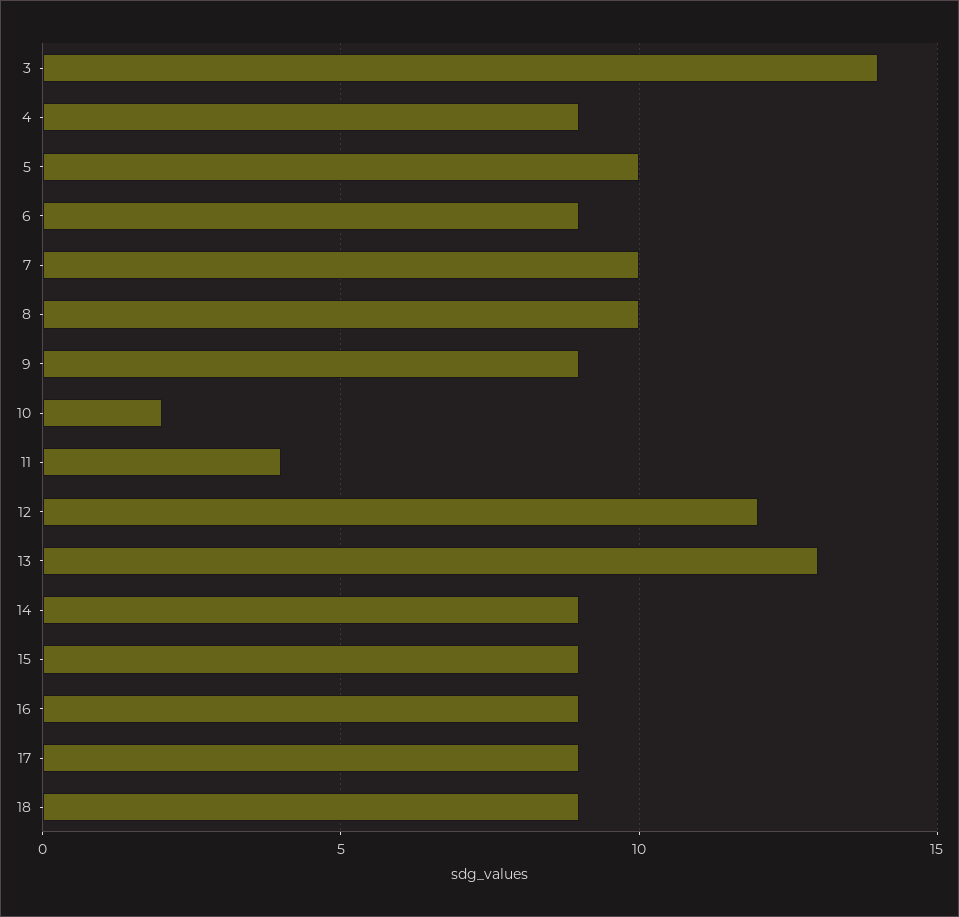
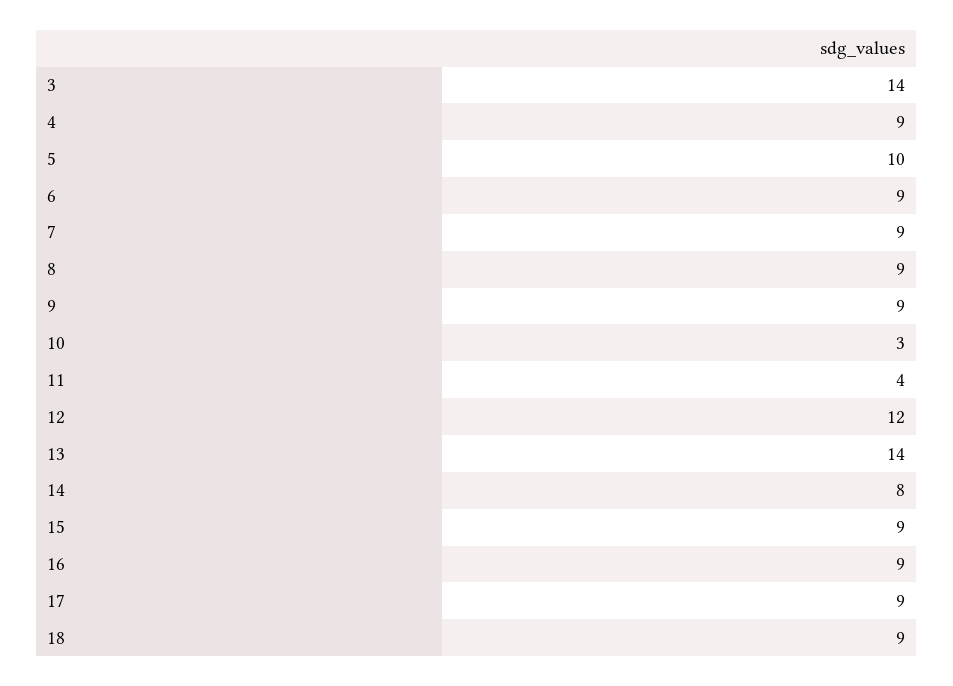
  {
    "3": 14,
    "4": 9,
    "5": 10,
    "6": 9,
-   "7": 10,
+   "7": 9,
-   "8": 10,
+   "8": 9,
    "9": 9,
-   "10": 2,
+   "10": 3,
    "11": 4,
    "12": 12,
-   "13": 13,
+   "13": 14,
-   "14": 9,
+   "14": 8,
    "15": 9,
    "16": 9,
    "17": 9,
    "18": 9
  }

